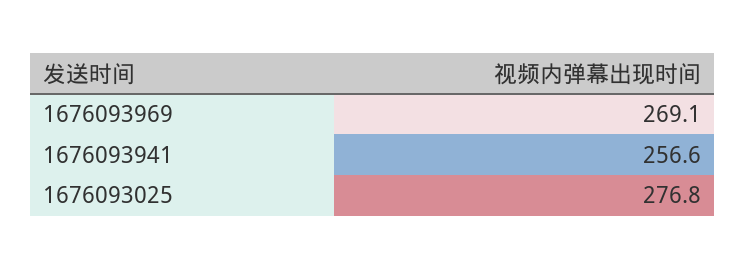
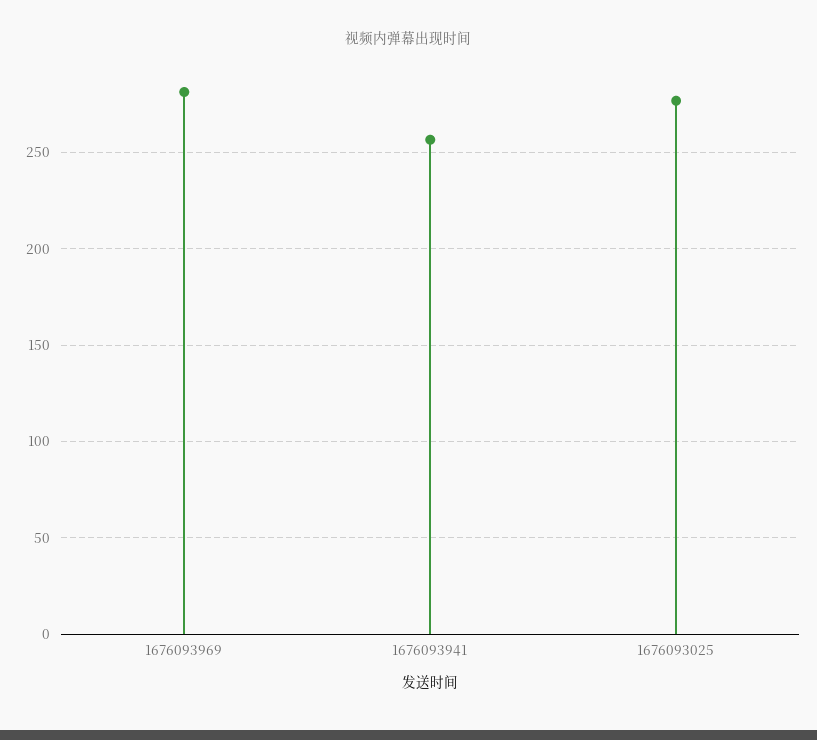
  {
-   "1676093969": 269.1,
+   "1676093969": 280,
    "1676093941": 256.6,
    "1676093025": 276.8
  }

